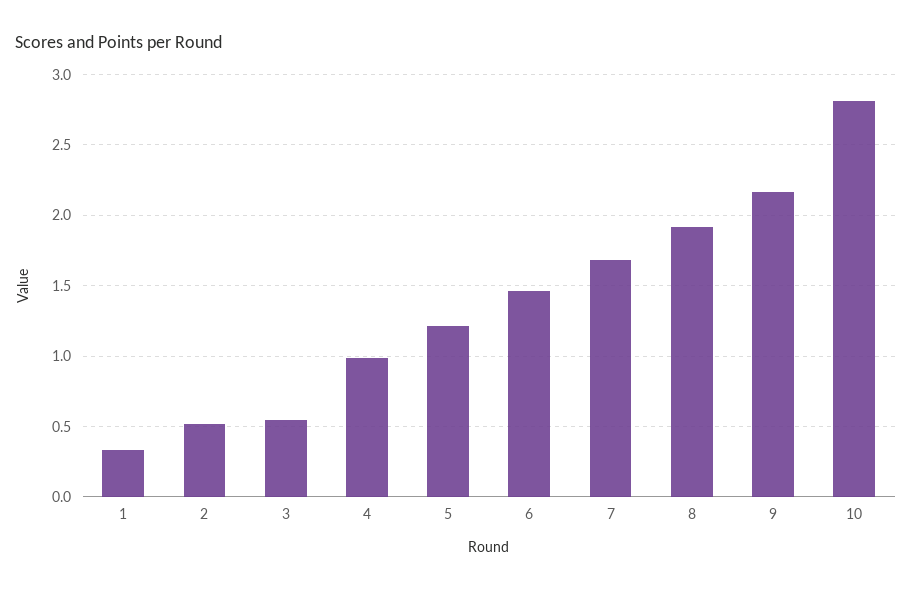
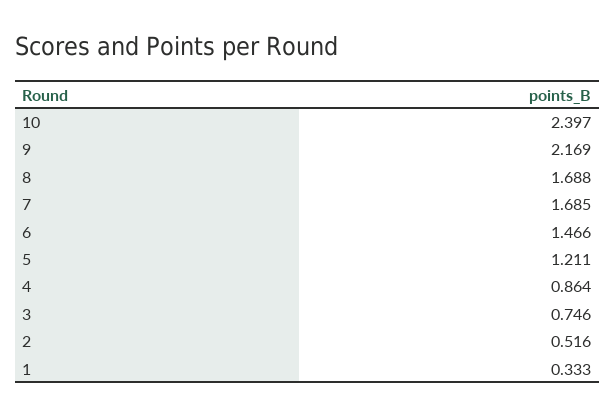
  {
    "1": 0.333,
    "2": 0.516,
-   "3": 0.55,
+   "3": 0.746,
-   "4": 1,
+   "4": 0.864,
    "5": 1.211,
    "6": 1.466,
    "7": 1.685,
-   "8": 1.9,
+   "8": 1.688,
    "9": 2.169,
-   "10": 2.8
+   "10": 2.397
  }

